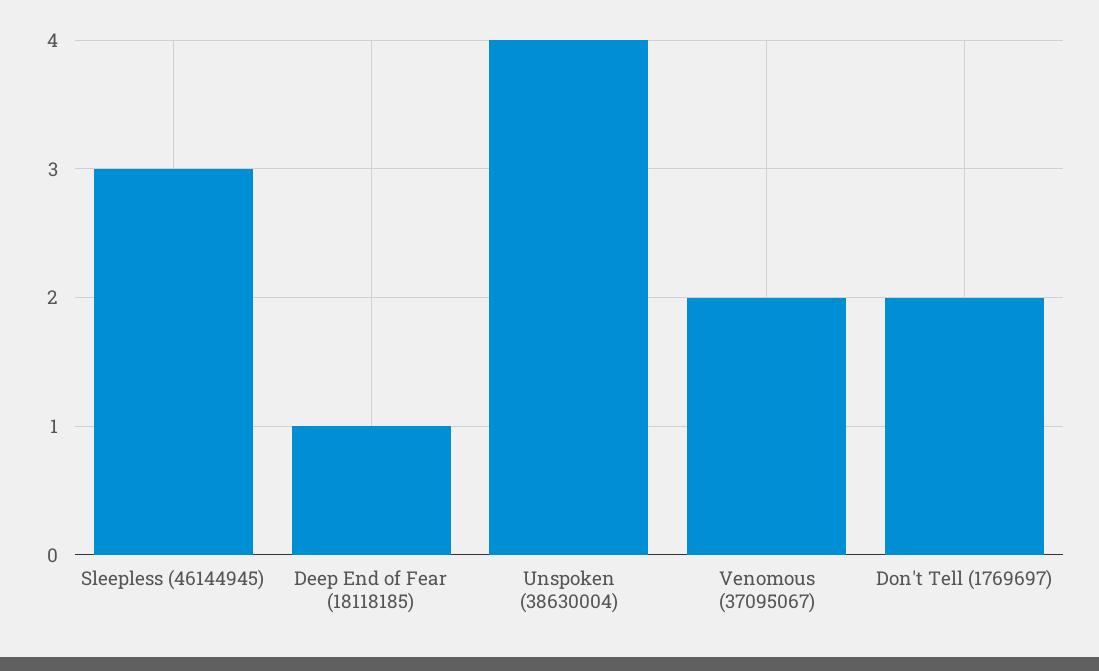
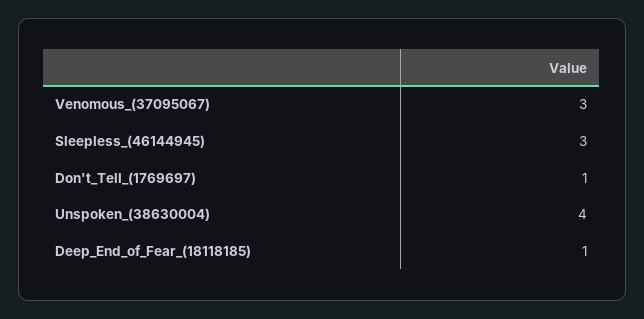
  {
    "Sleepless (46144945)": 3,
    "Deep End of Fear (18118185)": 1,
    "Unspoken (38630004)": 4,
-   "Venomous (37095067)": 2,
+   "Venomous (37095067)": 3,
-   "Don't Tell (1769697)": 2
+   "Don't Tell (1769697)": 1
  }

